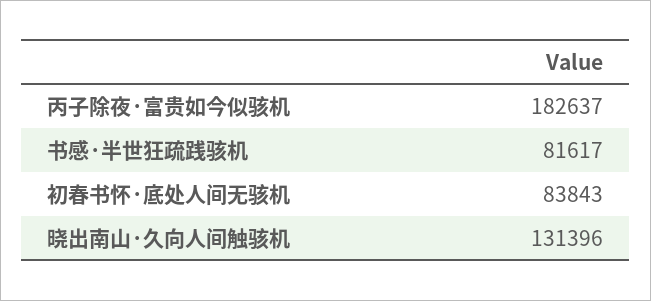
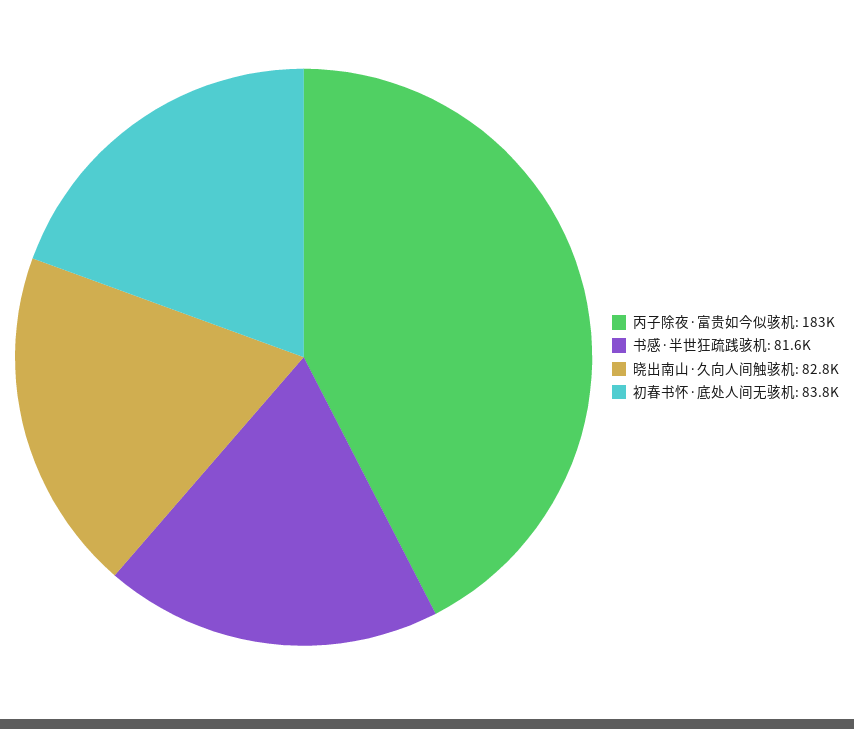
  {
    "丙子除夜·富贵如今似骇机": 182637,
    "书感·半世狂疏践骇机": 81617,
    "初春书怀·底处人间无骇机": 83843,
-   "晓出南山·久向人间触骇机": 131396
+   "晓出南山·久向人间触骇机": 82800
  }

